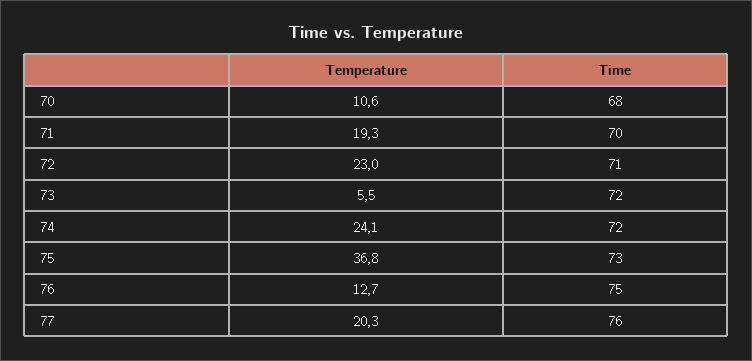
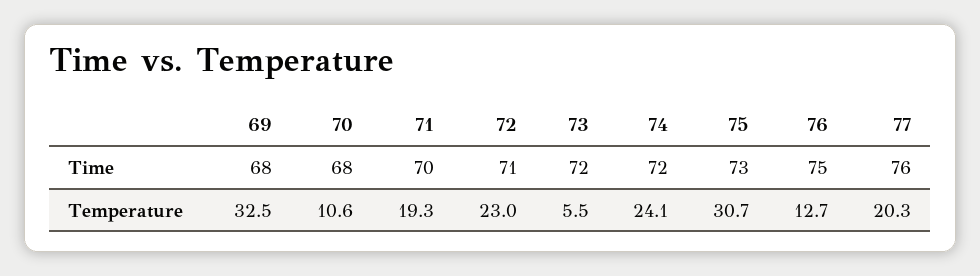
  {
    "Temperature": {
      "70": 10.6,
      "71": 19.3,
      "72": 23,
      "73": 5.5,
      "74": 24.1,
-     "75": 36.8,
+     "75": 30.7,
      "76": 12.7,
-     "77": 20.3
+     "77": 20.3,
+     "69": 32.5
    },
    "Time": {
      "70": 68,
      "71": 70,
      "72": 71,
      "73": 72,
      "74": 72,
      "75": 73,
      "76": 75,
-     "77": 76
+     "77": 76,
+     "69": 68
    }
  }

